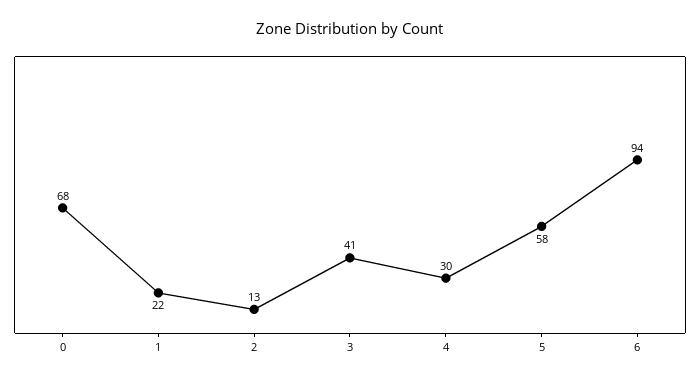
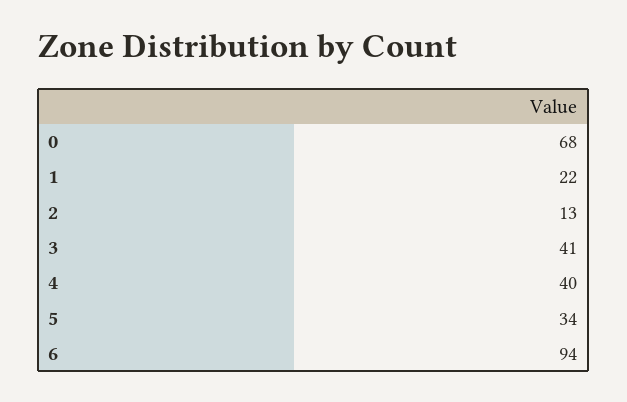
  {
    "0": 68,
    "1": 22,
    "2": 13,
    "3": 41,
-   "4": 30,
+   "4": 40,
-   "5": 58,
+   "5": 34,
    "6": 94
  }

